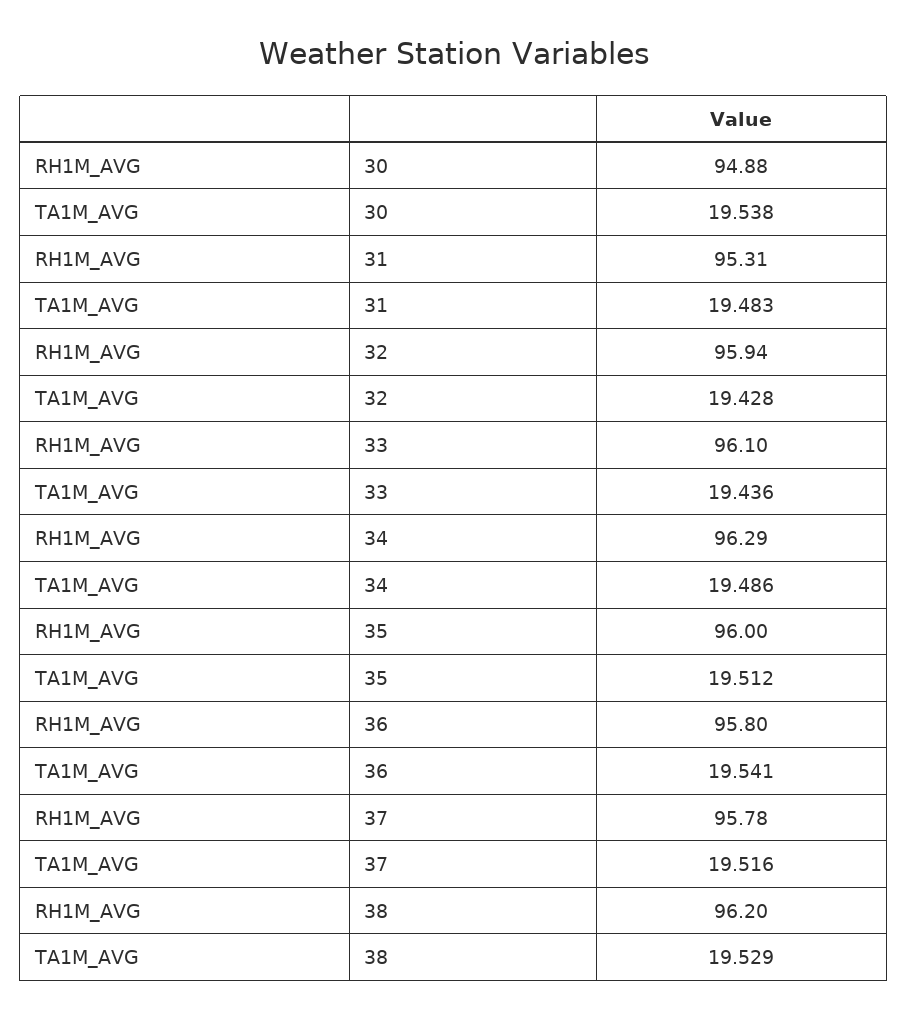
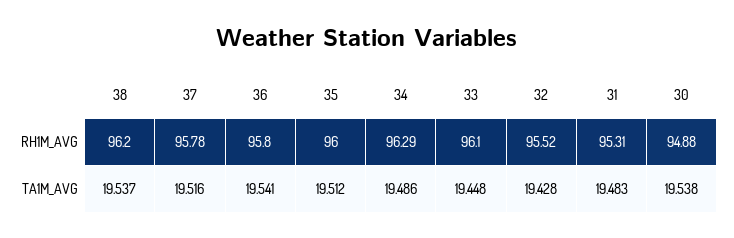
  {
    "RH1M_AVG": {
      "30": 94.88,
      "31": 95.31,
-     "32": 95.94,
+     "32": 95.52,
      "33": 96.1,
      "34": 96.29,
      "35": 96,
      "36": 95.8,
      "37": 95.78,
      "38": 96.2
    },
    "TA1M_AVG": {
      "30": 19.538,
      "31": 19.483,
      "32": 19.428,
-     "33": 19.436,
+     "33": 19.448,
      "34": 19.486,
      "35": 19.512,
      "36": 19.541,
      "37": 19.516,
-     "38": 19.529
+     "38": 19.537
    }
  }

